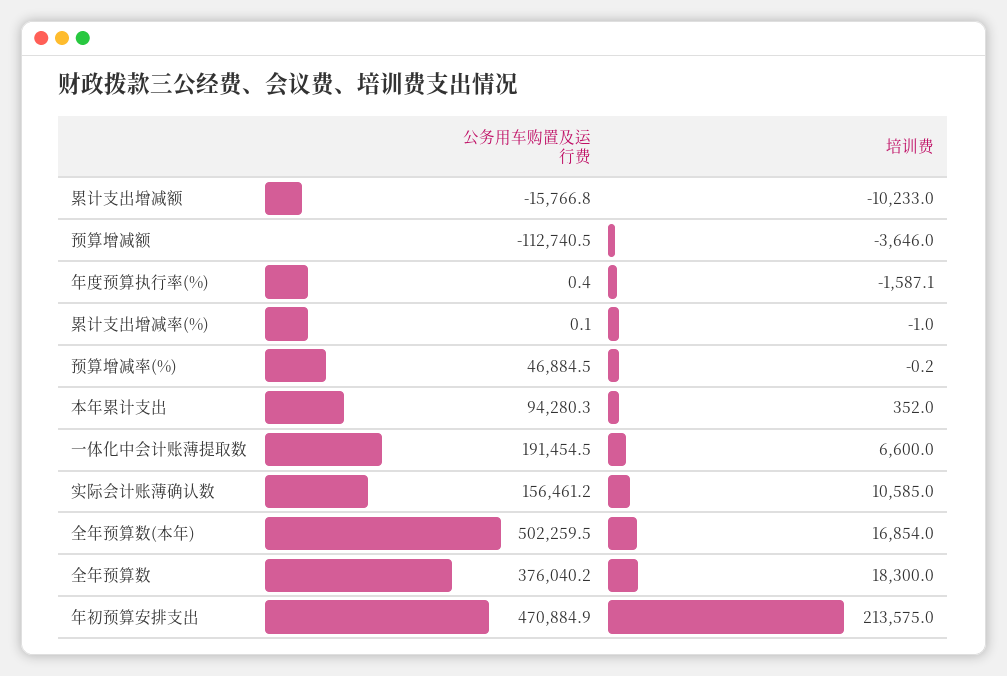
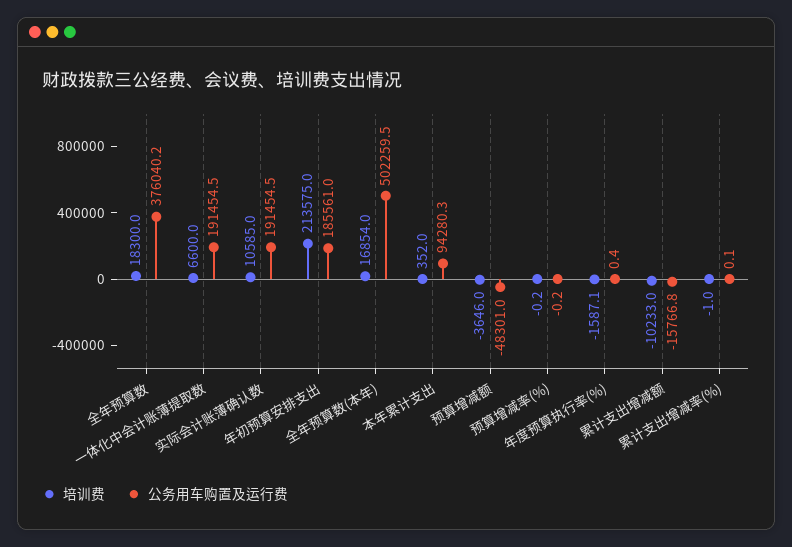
  {
    "公务用车购置及运行费": {
      "累计支出增减额": -15766.8,
-     "预算增减额": -112740.5,
+     "预算增减额": -48301,
      "年度预算执行率(%)": 0.4,
      "累计支出增减率(%)": 0.1,
-     "预算增减率(%)": 46884.5,
+     "预算增减率(%)": -0.2,
      "本年累计支出": 94280.3,
      "一体化中会计账薄提取数": 191454.5,
-     "实际会计账薄确认数": 156461.2,
+     "实际会计账薄确认数": 191454.5,
      "全年预算数(本年)": 502259.5,
      "全年预算数": 376040.2,
-     "年初预算安排支出": 470884.9
+     "年初预算安排支出": 185561
    },
    "培训费": {
      "累计支出增减额": -10233,
      "预算增减额": -3646,
      "年度预算执行率(%)": -1587.1,
      "累计支出增减率(%)": -1,
      "预算增减率(%)": -0.2,
      "本年累计支出": 352,
      "一体化中会计账薄提取数": 6600,
      "实际会计账薄确认数": 10585,
      "全年预算数(本年)": 16854,
      "全年预算数": 18300,
      "年初预算安排支出": 213575
    }
  }

